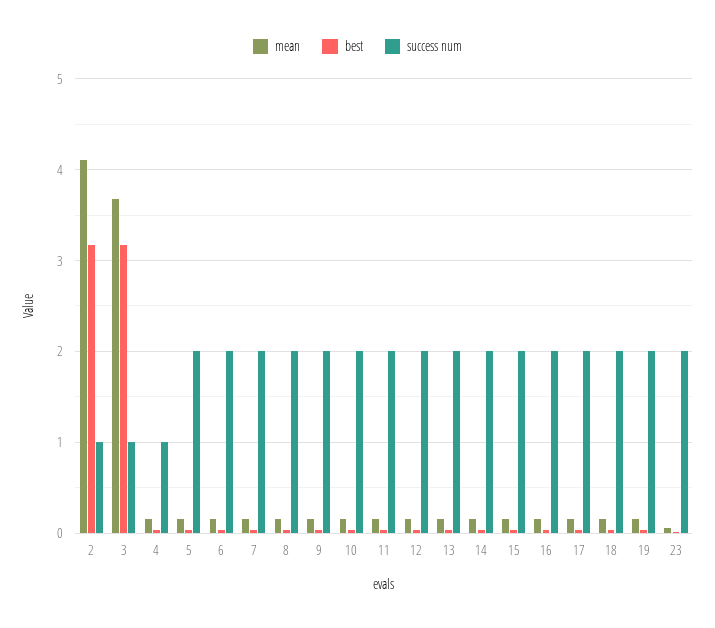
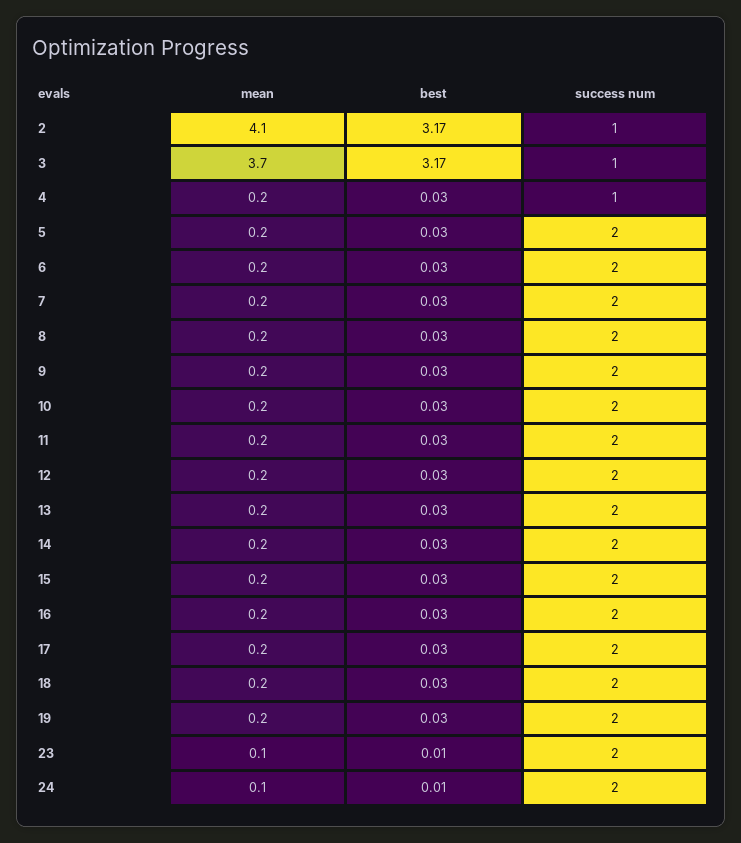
  {
    "mean": {
      "2": 4.1,
      "3": 3.7,
      "4": 0.2,
      "5": 0.2,
      "6": 0.2,
      "7": 0.2,
      "8": 0.2,
      "9": 0.2,
      "10": 0.2,
      "11": 0.2,
      "12": 0.2,
      "13": 0.2,
      "14": 0.2,
      "15": 0.2,
      "16": 0.2,
      "17": 0.2,
      "18": 0.2,
      "19": 0.2,
-     "23": 0.1
+     "23": 0.1,
+     "24": 0.1
    },
    "best": {
      "2": 3.17,
      "3": 3.17,
      "4": 0.03,
      "5": 0.03,
      "6": 0.03,
      "7": 0.03,
      "8": 0.03,
      "9": 0.03,
      "10": 0.03,
      "11": 0.03,
      "12": 0.03,
      "13": 0.03,
      "14": 0.03,
      "15": 0.03,
      "16": 0.03,
      "17": 0.03,
      "18": 0.03,
      "19": 0.03,
-     "23": 0.01
+     "23": 0.01,
+     "24": 0.01
    },
    "success num": {
      "2": 1,
      "3": 1,
      "4": 1,
      "5": 2,
      "6": 2,
      "7": 2,
      "8": 2,
      "9": 2,
      "10": 2,
      "11": 2,
      "12": 2,
      "13": 2,
      "14": 2,
      "15": 2,
      "16": 2,
      "17": 2,
      "18": 2,
      "19": 2,
-     "23": 2
+     "23": 2,
+     "24": 2
    }
  }

